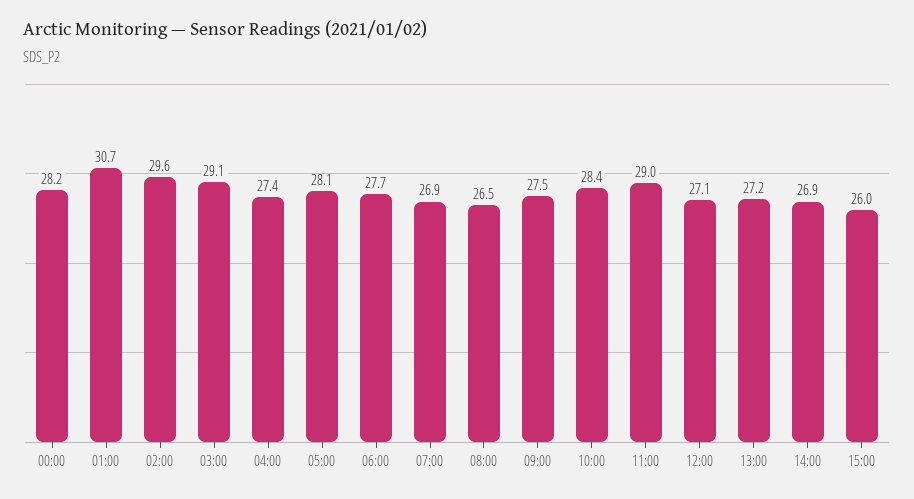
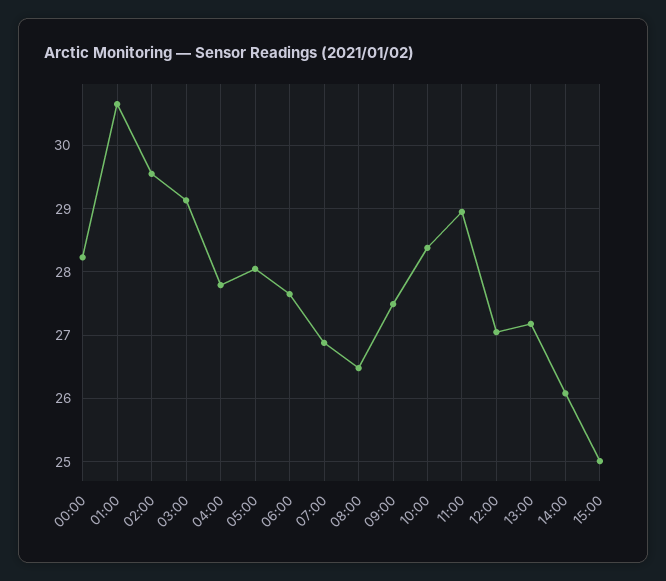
  {
    "00:00": 28.2,
    "01:00": 30.7,
    "02:00": 29.6,
    "03:00": 29.1,
-   "04:00": 27.4,
+   "04:00": 27.8,
    "05:00": 28.1,
    "06:00": 27.7,
    "07:00": 26.9,
    "08:00": 26.5,
    "09:00": 27.5,
    "10:00": 28.4,
    "11:00": 29,
    "12:00": 27.1,
    "13:00": 27.2,
-   "14:00": 26.9,
+   "14:00": 26.1,
-   "15:00": 26
+   "15:00": 25
  }

